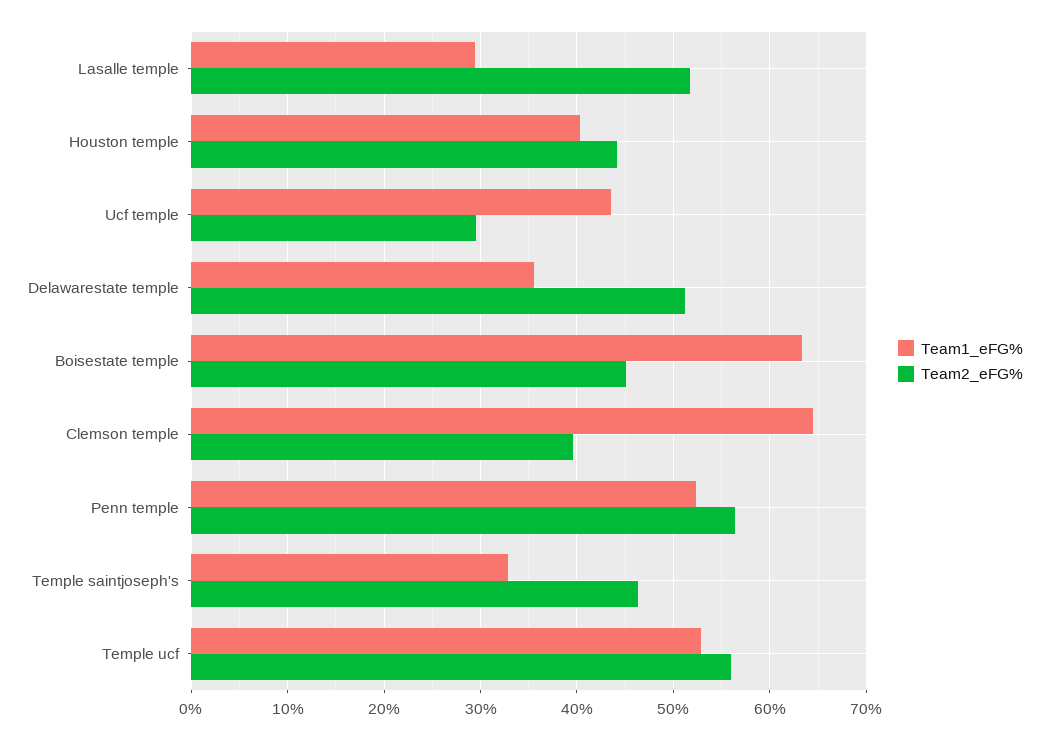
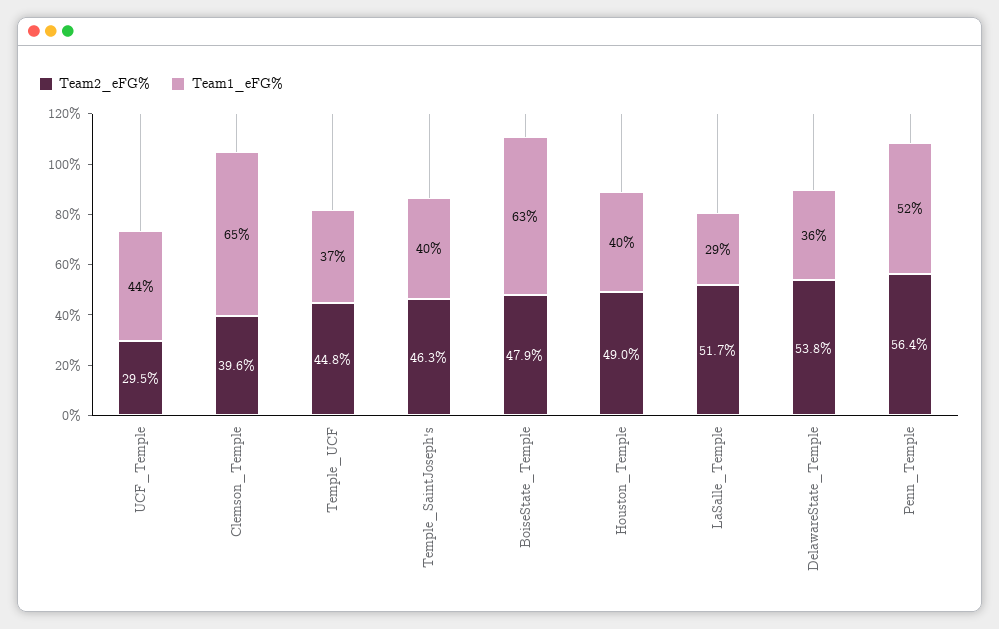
  {
    "Team1_eFG%": {
      "Lasalle temple": 29,
      "Houston temple": 40,
      "Ucf temple": 44,
      "Delawarestate temple": 36,
      "Boisestate temple": 63,
      "Clemson temple": 65,
      "Penn temple": 52,
-     "Temple saintjoseph's": 33,
+     "Temple saintjoseph's": 40,
-     "Temple ucf": 53
+     "Temple ucf": 37
    },
    "Team2_eFG%": {
      "Lasalle temple": 51.7,
-     "Houston temple": 44,
+     "Houston temple": 49,
      "Ucf temple": 29.5,
-     "Delawarestate temple": 51,
+     "Delawarestate temple": 53.8,
-     "Boisestate temple": 45,
+     "Boisestate temple": 47.9,
      "Clemson temple": 39.6,
      "Penn temple": 56.4,
      "Temple saintjoseph's": 46.3,
-     "Temple ucf": 56
+     "Temple ucf": 44.8
    }
  }

